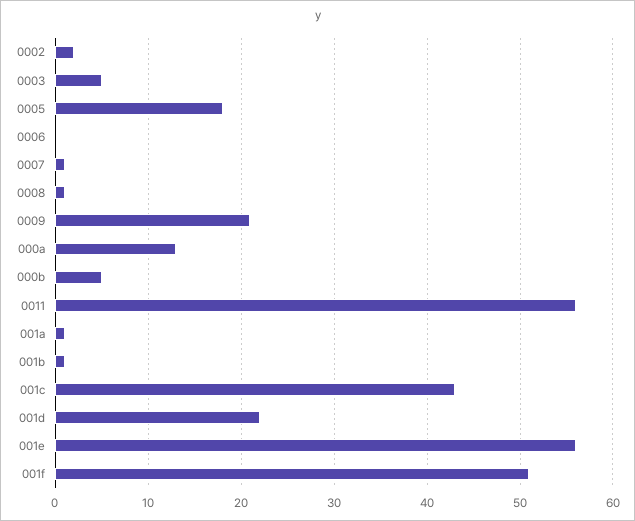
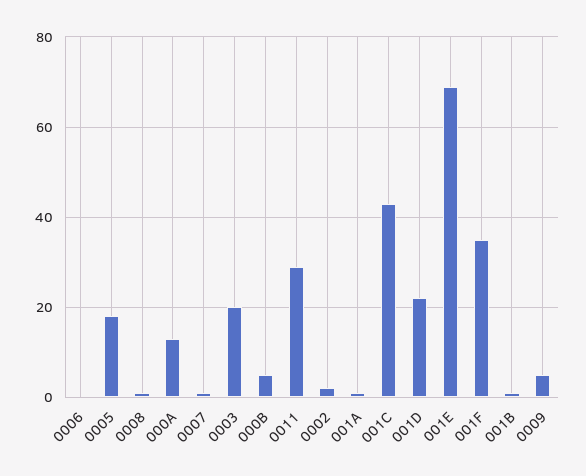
  {
    "0002": 2,
-   "0003": 5,
+   "0003": 20,
    "0005": 18,
    "0006": 0,
    "0007": 1,
    "0008": 1,
-   "0009": 21,
+   "0009": 5,
    "000a": 13,
    "000b": 5,
-   "0011": 56,
+   "0011": 30,
    "001a": 1,
    "001b": 1,
    "001c": 43,
    "001d": 22,
-   "001e": 56,
+   "001e": 70,
-   "001f": 51
+   "001f": 35
  }

